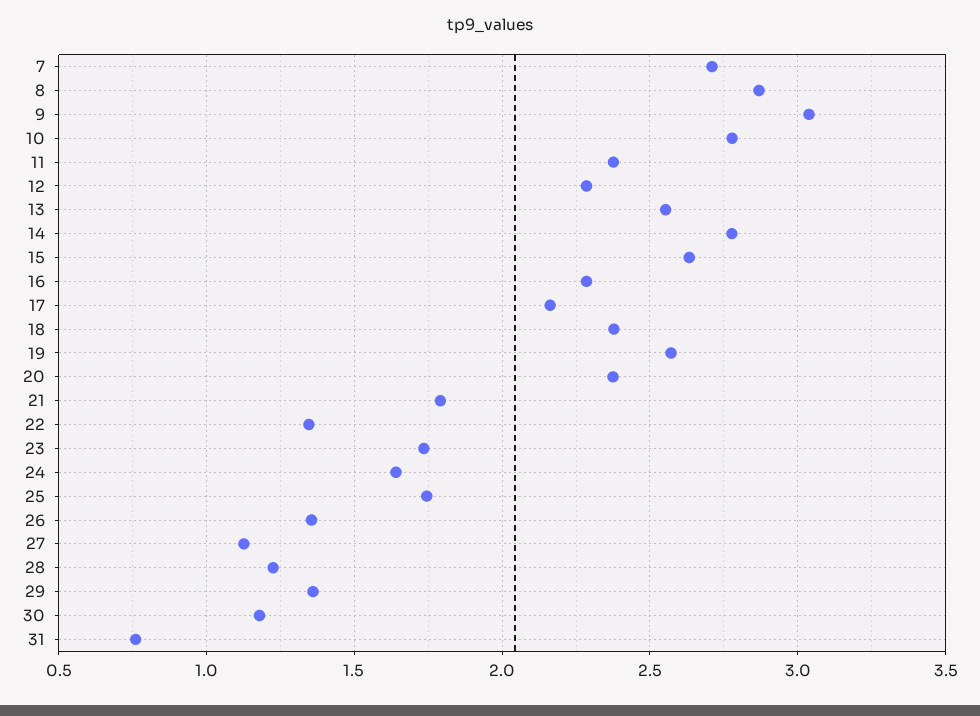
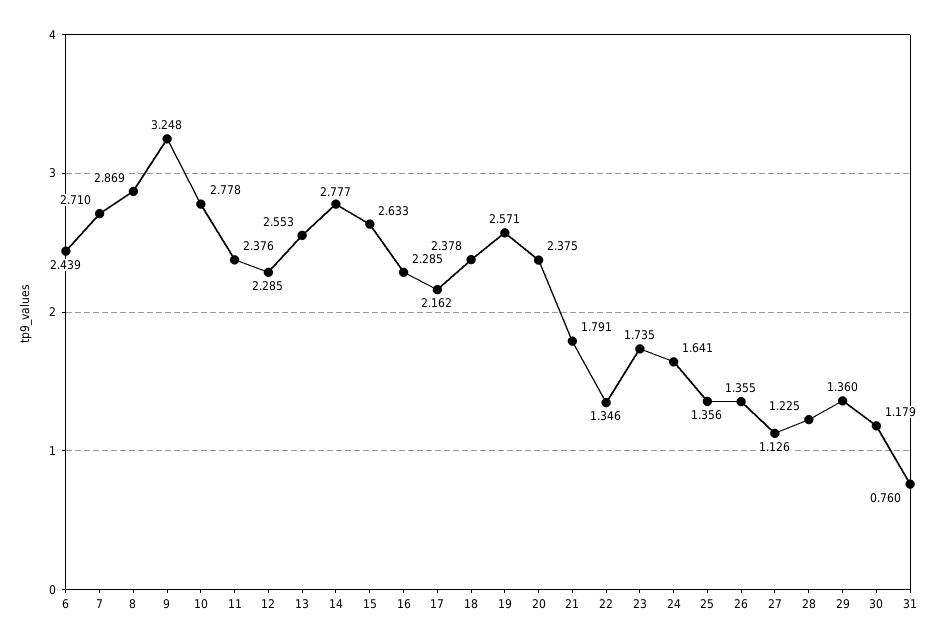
  {
    "7": 2.71,
    "8": 2.869,
-   "9": 3.05,
+   "9": 3.248,
    "10": 2.778,
    "11": 2.376,
    "12": 2.285,
    "13": 2.553,
    "14": 2.777,
    "15": 2.633,
    "16": 2.285,
    "17": 2.162,
    "18": 2.378,
    "19": 2.571,
    "20": 2.375,
    "21": 1.791,
    "22": 1.346,
    "23": 1.735,
    "24": 1.641,
-   "25": 1.75,
+   "25": 1.356,
    "26": 1.355,
    "27": 1.126,
    "28": 1.225,
    "29": 1.36,
    "30": 1.179,
-   "31": 0.76
+   "31": 0.76,
+   "6": 2.439
  }

